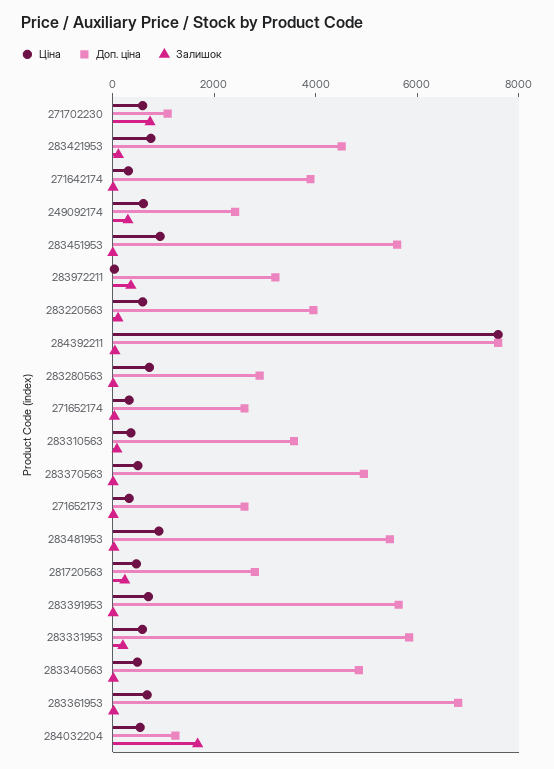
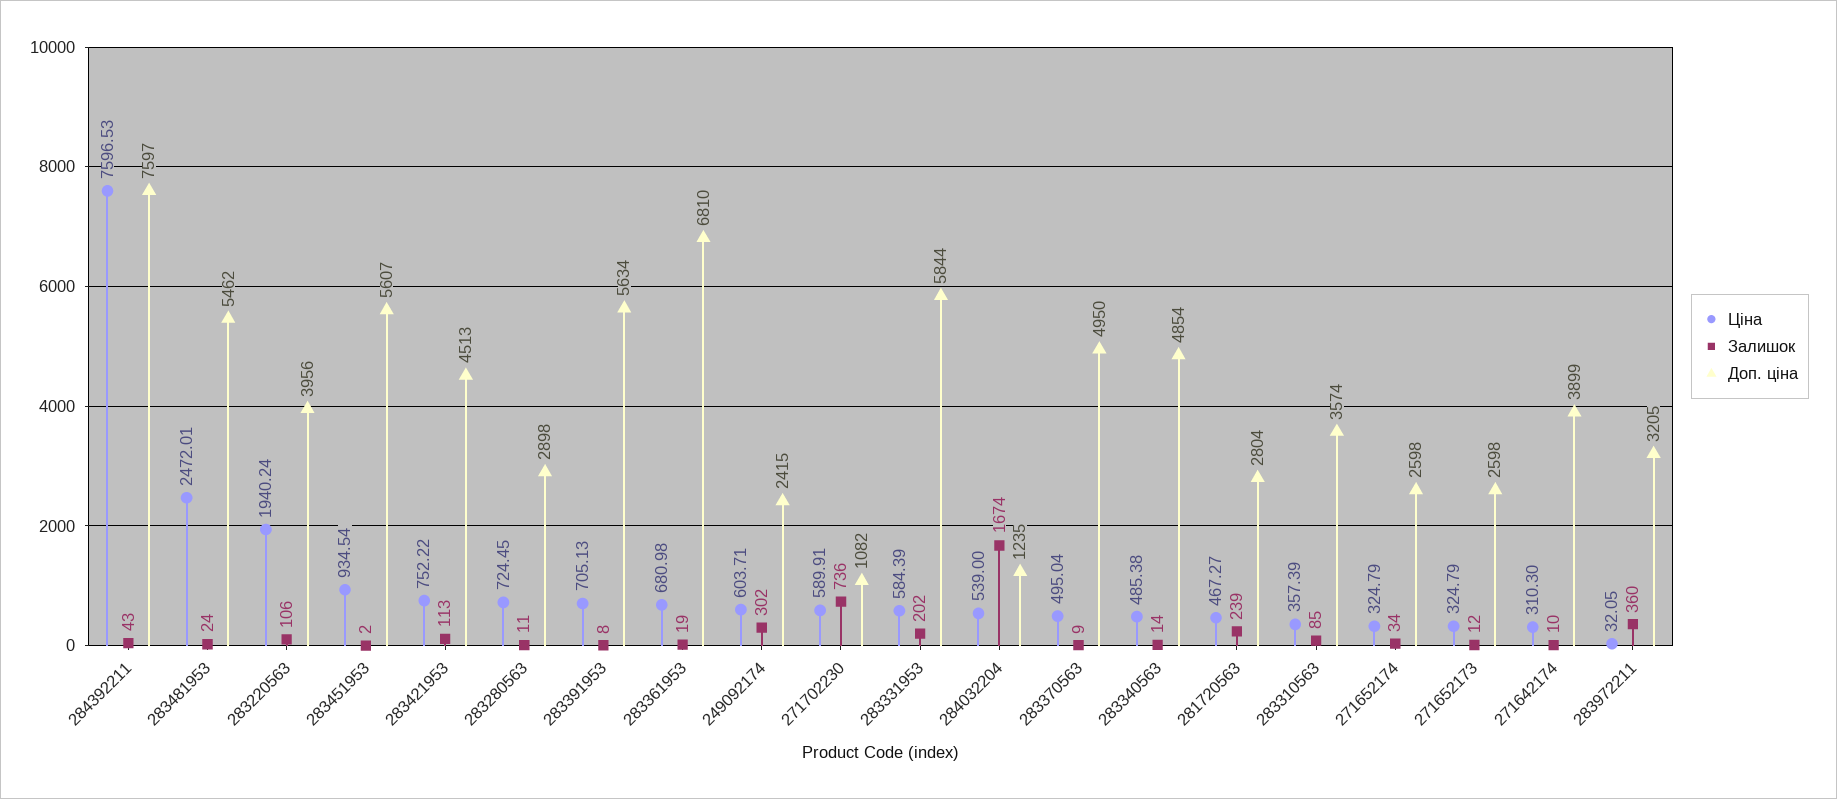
  {
    "Ціна": {
      "271702230": 589.91,
      "283421953": 752.22,
      "271642174": 310.3,
      "249092174": 603.71,
      "283451953": 934.54,
      "283972211": 32.05,
-     "283220563": 500,
+     "283220563": 1940.24,
      "284392211": 7596.53,
      "283280563": 724.45,
      "271652174": 324.79,
      "283310563": 357.39,
      "283370563": 495.04,
      "271652173": 324.79,
-     "283481953": 1000,
+     "283481953": 2472.01,
      "281720563": 467.27,
      "283391953": 705.13,
      "283331953": 584.39,
      "283340563": 485.38,
      "283361953": 680.98,
      "284032204": 539
    },
    "Доп. ціна": {
      "271702230": 1082,
      "283421953": 4513,
      "271642174": 3899,
      "249092174": 2415,
      "283451953": 5607,
      "283972211": 3205,
      "283220563": 3956,
      "284392211": 7597,
      "283280563": 2898,
      "271652174": 2598,
      "283310563": 3574,
      "283370563": 4950,
      "271652173": 2598,
      "283481953": 5462,
      "281720563": 2804,
      "283391953": 5634,
      "283331953": 5844,
      "283340563": 4854,
      "283361953": 6810,
      "284032204": 1235
    },
    "Залишок": {
      "271702230": 736,
      "283421953": 113,
      "271642174": 10,
      "249092174": 302,
      "283451953": 2,
      "283972211": 360,
      "283220563": 106,
      "284392211": 43,
      "283280563": 11,
      "271652174": 34,
      "283310563": 85,
      "283370563": 9,
      "271652173": 12,
      "283481953": 24,
      "281720563": 239,
      "283391953": 8,
      "283331953": 202,
      "283340563": 14,
      "283361953": 19,
      "284032204": 1674
    }
  }

